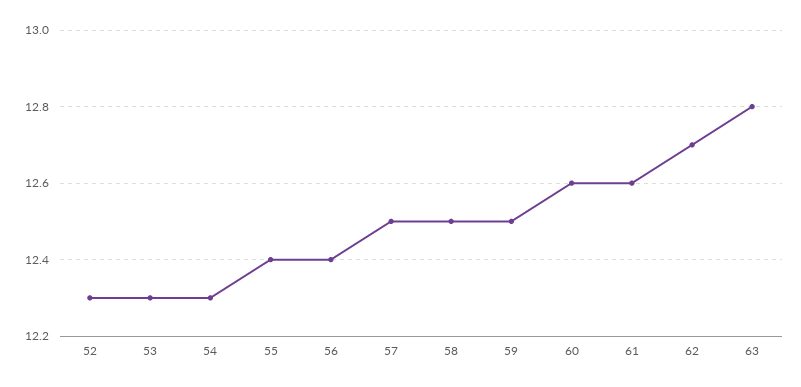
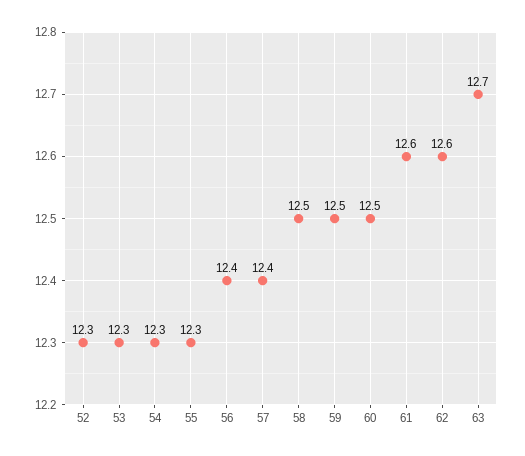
  {
    "52": 12.3,
    "53": 12.3,
    "54": 12.3,
-   "55": 12.4,
+   "55": 12.3,
    "56": 12.4,
-   "57": 12.5,
+   "57": 12.4,
    "58": 12.5,
    "59": 12.5,
-   "60": 12.6,
+   "60": 12.5,
    "61": 12.6,
-   "62": 12.7,
+   "62": 12.6,
-   "63": 12.8
+   "63": 12.7
  }

